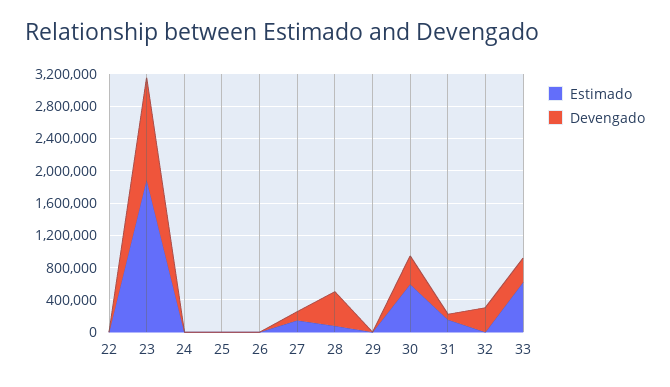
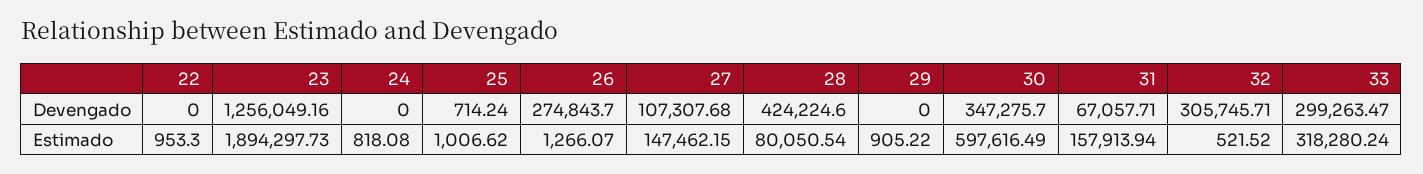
  {
    "Estimado": {
      "22": 953.3,
      "23": 1894297.73,
      "24": 818.08,
      "25": 1006.62,
      "26": 1266.07,
      "27": 147462.15,
      "28": 80050.54,
      "29": 905.22,
      "30": 597616.49,
      "31": 157913.94,
      "32": 521.52,
-     "33": 600000
+     "33": 318280.24
    },
    "Devengado": {
      "22": 0,
      "23": 1256049.16,
      "24": 0,
      "25": 714.24,
-     "26": 0,
+     "26": 274843.7,
      "27": 107307.68,
      "28": 424224.6,
      "29": 0,
      "30": 347275.7,
      "31": 67057.71,
      "32": 305745.71,
      "33": 299263.47
    }
  }

